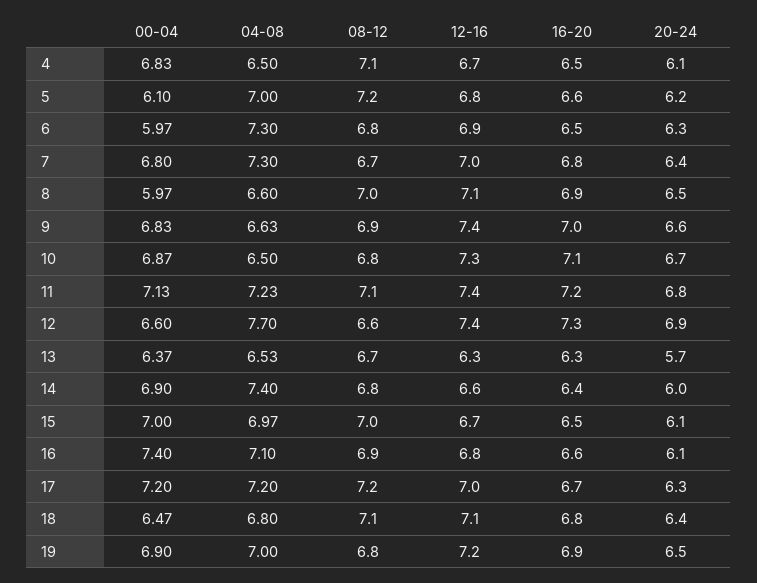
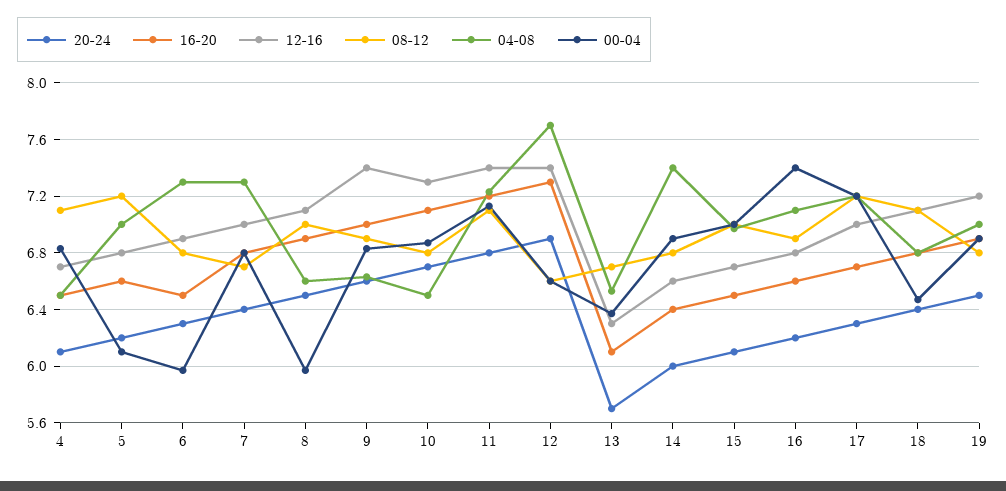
  {
    "00-04": {
      "4": 6.83,
      "5": 6.1,
      "6": 5.97,
      "7": 6.8,
      "8": 5.97,
      "9": 6.83,
      "10": 6.87,
      "11": 7.13,
      "12": 6.6,
      "13": 6.37,
      "14": 6.9,
      "15": 7,
      "16": 7.4,
      "17": 7.2,
      "18": 6.47,
      "19": 6.9
    },
    "04-08": {
      "4": 6.5,
      "5": 7,
      "6": 7.3,
      "7": 7.3,
      "8": 6.6,
      "9": 6.63,
      "10": 6.5,
      "11": 7.23,
      "12": 7.7,
      "13": 6.53,
      "14": 7.4,
      "15": 6.97,
      "16": 7.1,
      "17": 7.2,
      "18": 6.8,
      "19": 7
    },
    "08-12": {
      "4": 7.1,
      "5": 7.2,
      "6": 6.8,
      "7": 6.7,
      "8": 7,
      "9": 6.9,
      "10": 6.8,
      "11": 7.1,
      "12": 6.6,
      "13": 6.7,
      "14": 6.8,
      "15": 7,
      "16": 6.9,
      "17": 7.2,
      "18": 7.1,
      "19": 6.8
    },
    "12-16": {
      "4": 6.7,
      "5": 6.8,
      "6": 6.9,
      "7": 7,
      "8": 7.1,
      "9": 7.4,
      "10": 7.3,
      "11": 7.4,
      "12": 7.4,
      "13": 6.3,
      "14": 6.6,
      "15": 6.7,
      "16": 6.8,
      "17": 7,
      "18": 7.1,
      "19": 7.2
    },
    "16-20": {
      "4": 6.5,
      "5": 6.6,
      "6": 6.5,
      "7": 6.8,
      "8": 6.9,
      "9": 7,
      "10": 7.1,
      "11": 7.2,
      "12": 7.3,
-     "13": 6.3,
+     "13": 6.1,
      "14": 6.4,
      "15": 6.5,
      "16": 6.6,
      "17": 6.7,
      "18": 6.8,
      "19": 6.9
    },
    "20-24": {
      "4": 6.1,
      "5": 6.2,
      "6": 6.3,
      "7": 6.4,
      "8": 6.5,
      "9": 6.6,
      "10": 6.7,
      "11": 6.8,
      "12": 6.9,
      "13": 5.7,
      "14": 6,
      "15": 6.1,
-     "16": 6.1,
+     "16": 6.2,
      "17": 6.3,
      "18": 6.4,
      "19": 6.5
    }
  }

